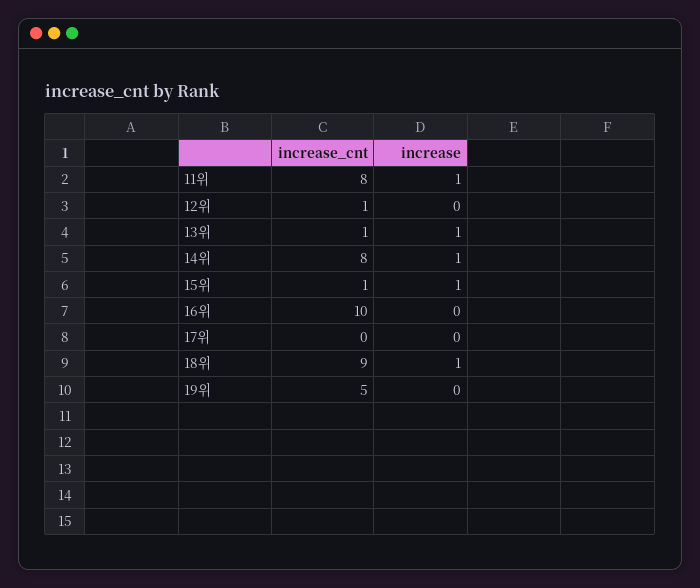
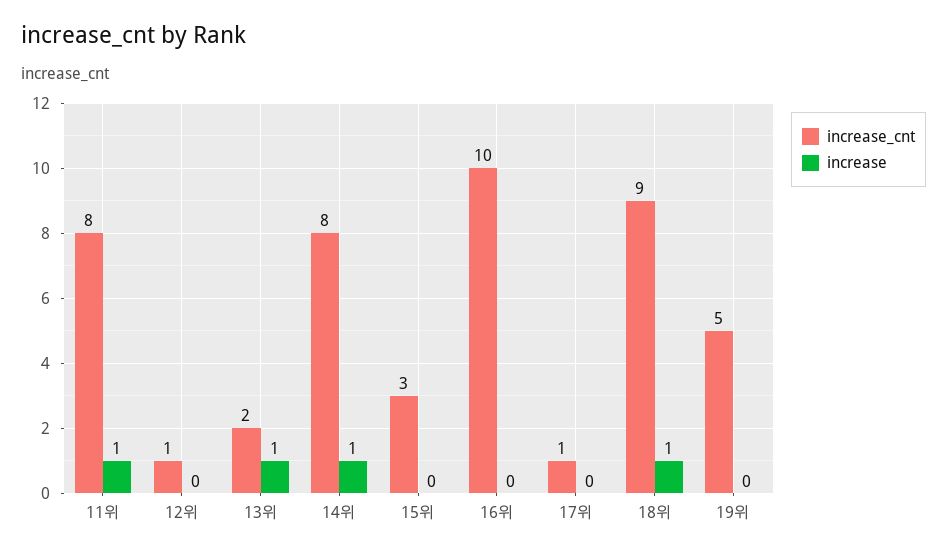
  {
    "increase_cnt": {
      "11위": 8,
      "12위": 1,
-     "13위": 1,
+     "13위": 2,
      "14위": 8,
-     "15위": 1,
+     "15위": 3,
      "16위": 10,
-     "17위": 0,
+     "17위": 1,
      "18위": 9,
      "19위": 5
    },
    "increase": {
      "11위": 1,
      "12위": 0,
      "13위": 1,
      "14위": 1,
-     "15위": 1,
+     "15위": 0,
      "16위": 0,
      "17위": 0,
      "18위": 1,
      "19위": 0
    }
  }

